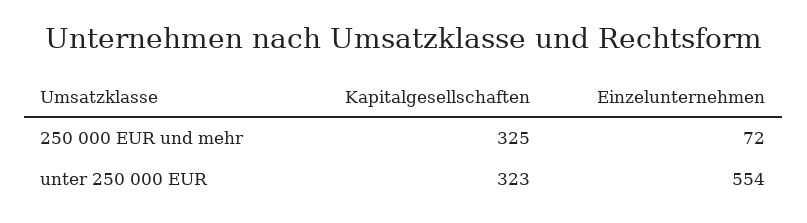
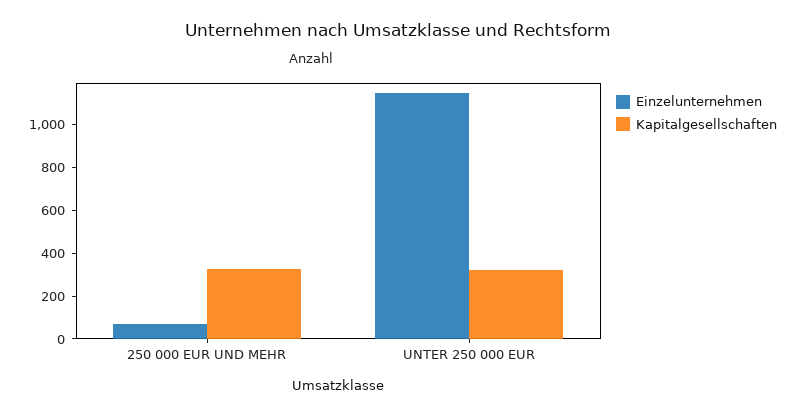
  {
    "Kapitalgesellschaften": {
      "250 000 EUR und mehr": 325,
      "unter 250 000 EUR": 323
    },
    "Einzelunternehmen": {
      "250 000 EUR und mehr": 72,
-     "unter 250 000 EUR": 554
+     "unter 250 000 EUR": 1150
    }
  }

